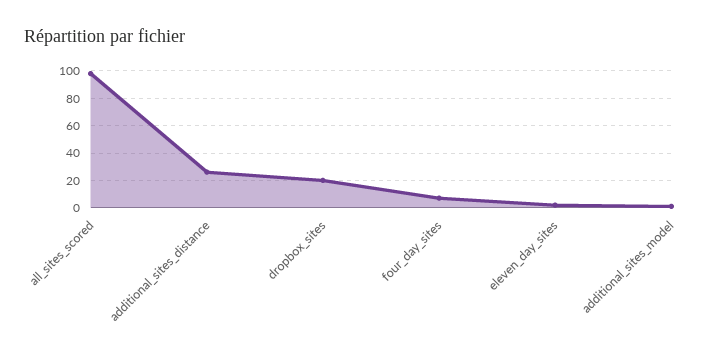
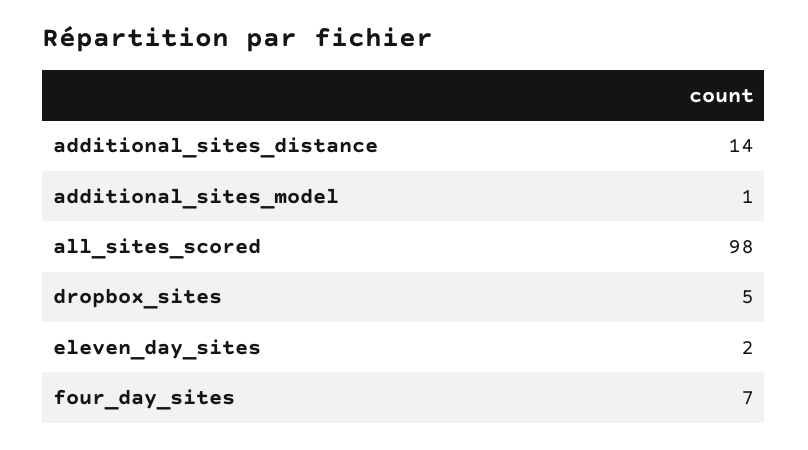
  {
    "all_sites_scored": 98,
-   "additional_sites_distance": 25,
+   "additional_sites_distance": 14,
-   "dropbox_sites": 20,
+   "dropbox_sites": 5,
    "four_day_sites": 7,
    "eleven_day_sites": 2,
    "additional_sites_model": 1
  }

